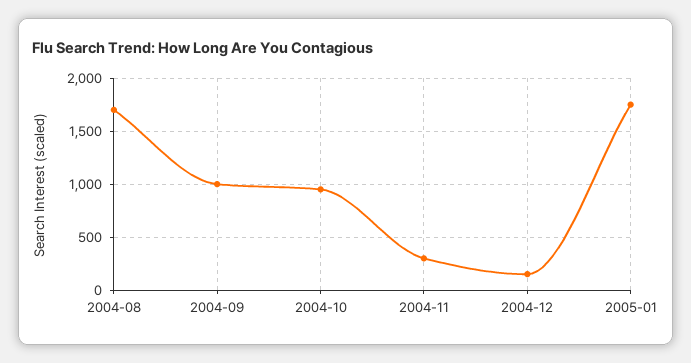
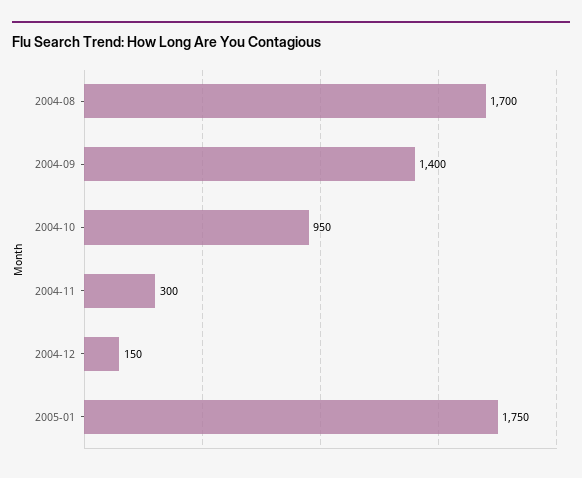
  {
    "2004-08": 1700,
-   "2004-09": 1000,
+   "2004-09": 1400,
    "2004-10": 950,
    "2004-11": 300,
    "2004-12": 150,
    "2005-01": 1750
  }

